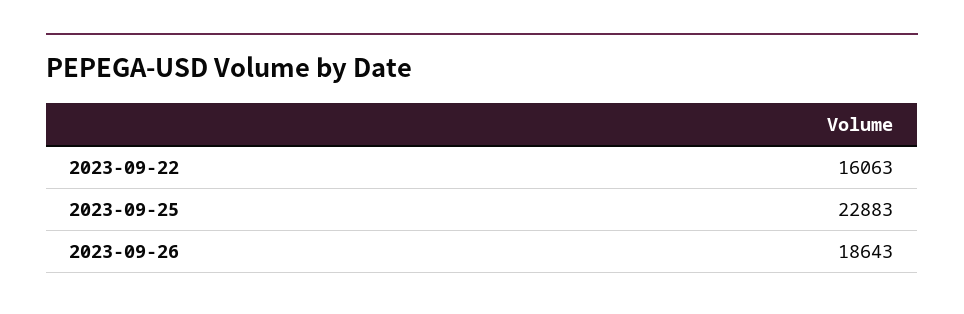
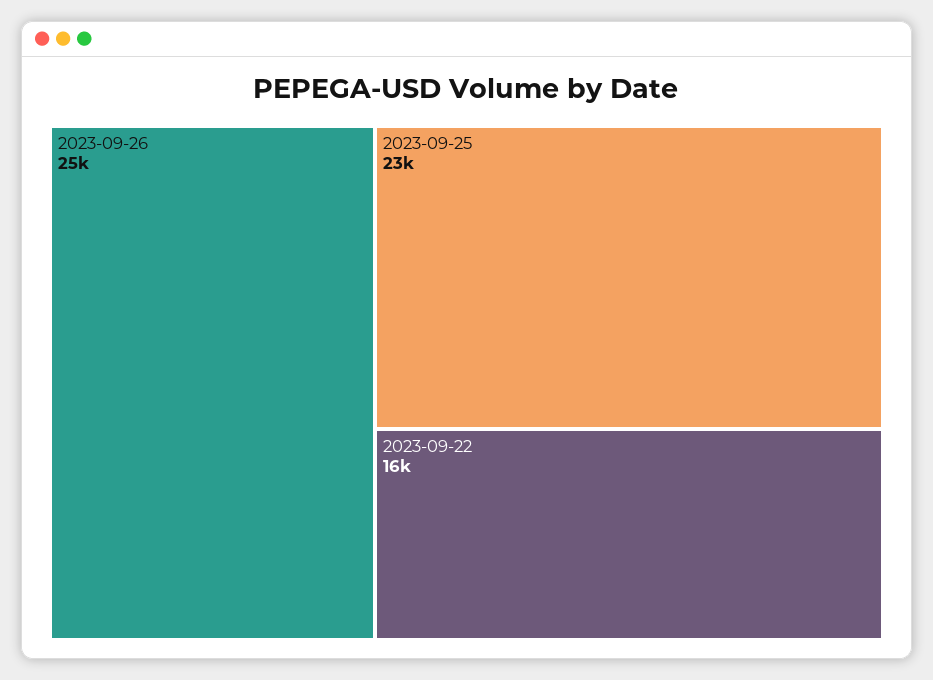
  {
    "2023-09-22": 16063,
    "2023-09-25": 22883,
-   "2023-09-26": 18643
+   "2023-09-26": 25000
  }

